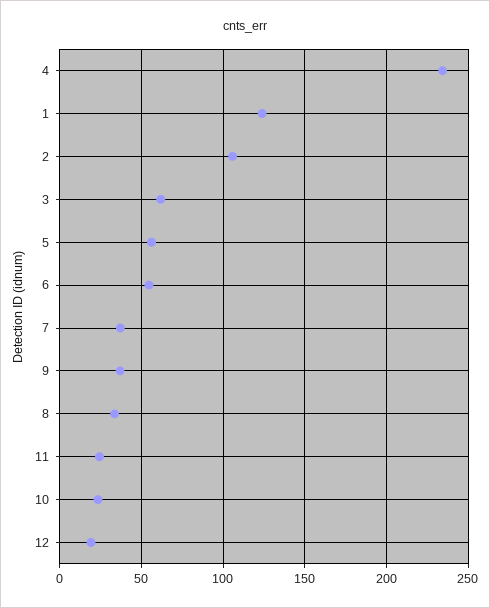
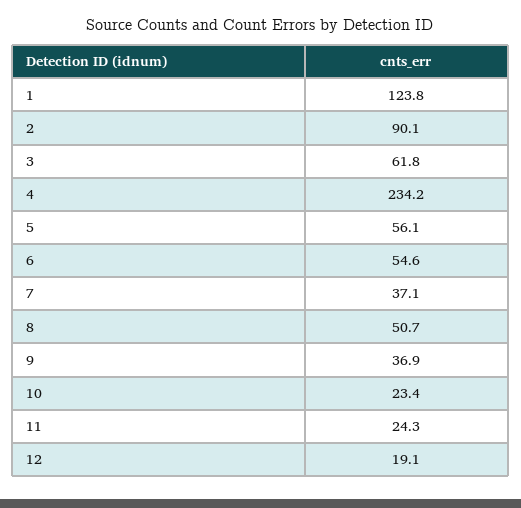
  {
    "4": 234.2,
    "1": 123.8,
-   "2": 105,
+   "2": 90.1,
    "3": 61.8,
    "5": 56.1,
    "6": 54.6,
    "7": 37.1,
    "9": 36.9,
-   "8": 35,
+   "8": 50.7,
    "11": 24.3,
    "10": 23.4,
    "12": 19.1
  }

